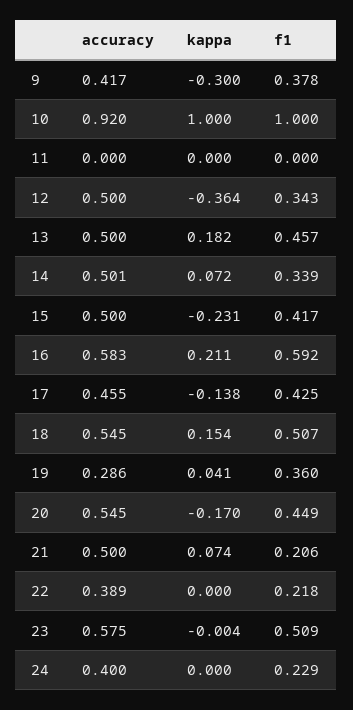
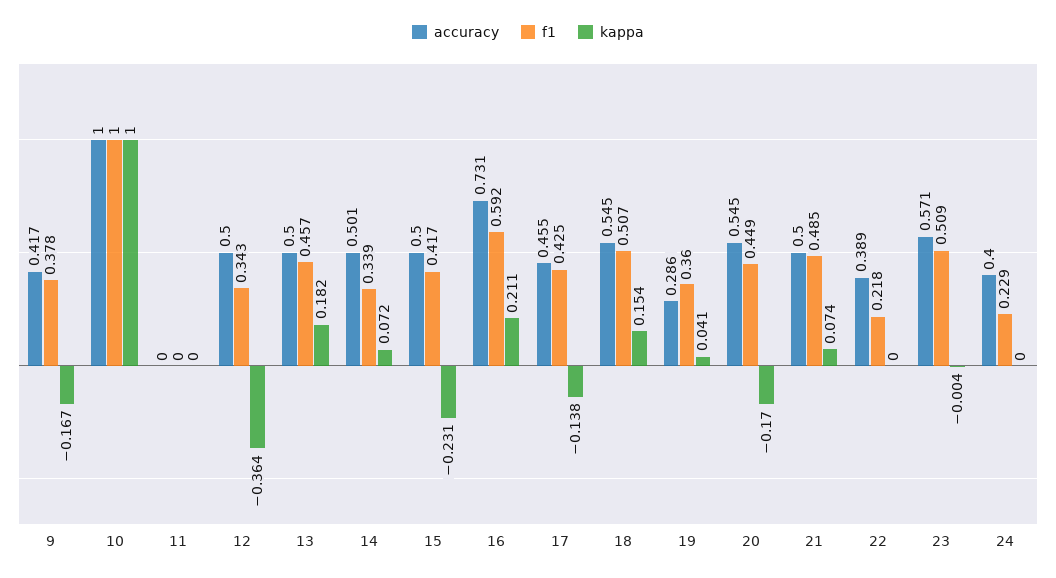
  {
    "accuracy": {
      "9": 0.417,
-     "10": 0.92,
+     "10": 1,
      "11": 0,
      "12": 0.5,
      "13": 0.5,
      "14": 0.501,
      "15": 0.5,
-     "16": 0.583,
+     "16": 0.731,
      "17": 0.455,
      "18": 0.545,
      "19": 0.286,
      "20": 0.545,
      "21": 0.5,
      "22": 0.389,
-     "23": 0.575,
+     "23": 0.571,
      "24": 0.4
    },
    "kappa": {
-     "9": -0.3,
+     "9": -0.167,
      "10": 1,
      "11": 0,
      "12": -0.364,
      "13": 0.182,
      "14": 0.072,
      "15": -0.231,
      "16": 0.211,
      "17": -0.138,
      "18": 0.154,
      "19": 0.041,
      "20": -0.17,
      "21": 0.074,
      "22": 0,
      "23": -0.004,
      "24": 0
    },
    "f1": {
      "9": 0.378,
      "10": 1,
      "11": 0,
      "12": 0.343,
      "13": 0.457,
      "14": 0.339,
      "15": 0.417,
      "16": 0.592,
      "17": 0.425,
      "18": 0.507,
      "19": 0.36,
      "20": 0.449,
-     "21": 0.206,
+     "21": 0.485,
      "22": 0.218,
      "23": 0.509,
      "24": 0.229
    }
  }

